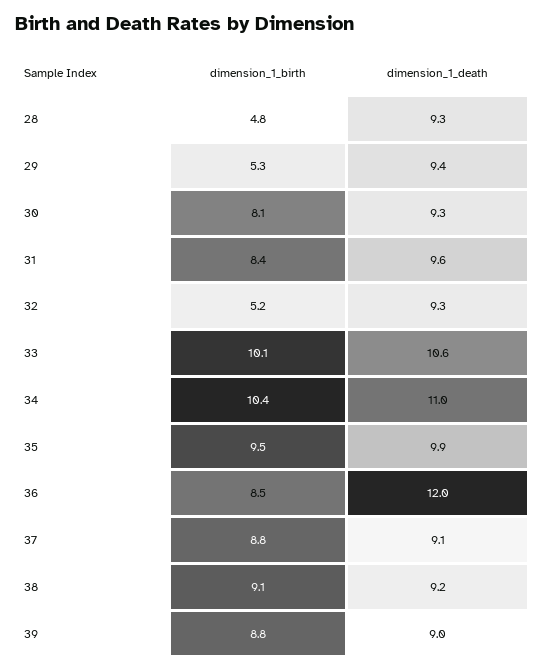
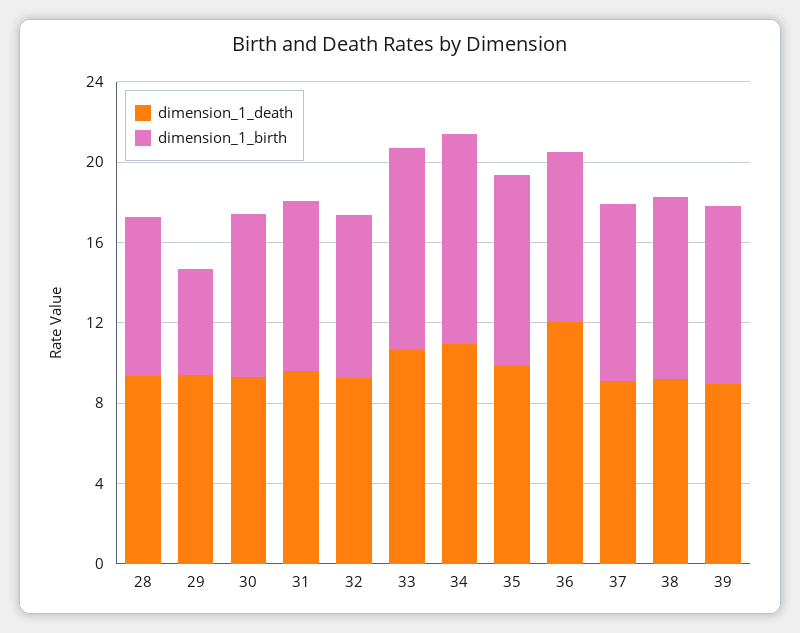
  {
    "dimension_1_birth": {
-     "28": 4.8,
+     "28": 8,
      "29": 5.3,
      "30": 8.1,
      "31": 8.4,
-     "32": 5.2,
+     "32": 8,
      "33": 10.1,
      "34": 10.4,
      "35": 9.5,
      "36": 8.5,
      "37": 8.8,
      "38": 9.1,
      "39": 8.8
    },
    "dimension_1_death": {
      "28": 9.3,
      "29": 9.4,
      "30": 9.3,
      "31": 9.6,
      "32": 9.3,
      "33": 10.6,
      "34": 11,
      "35": 9.9,
      "36": 12,
      "37": 9.1,
      "38": 9.2,
      "39": 9
    }
  }

